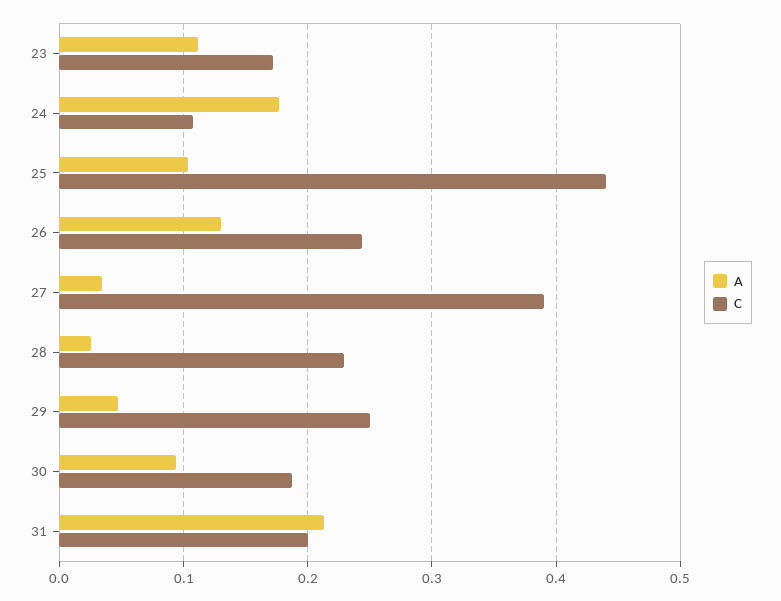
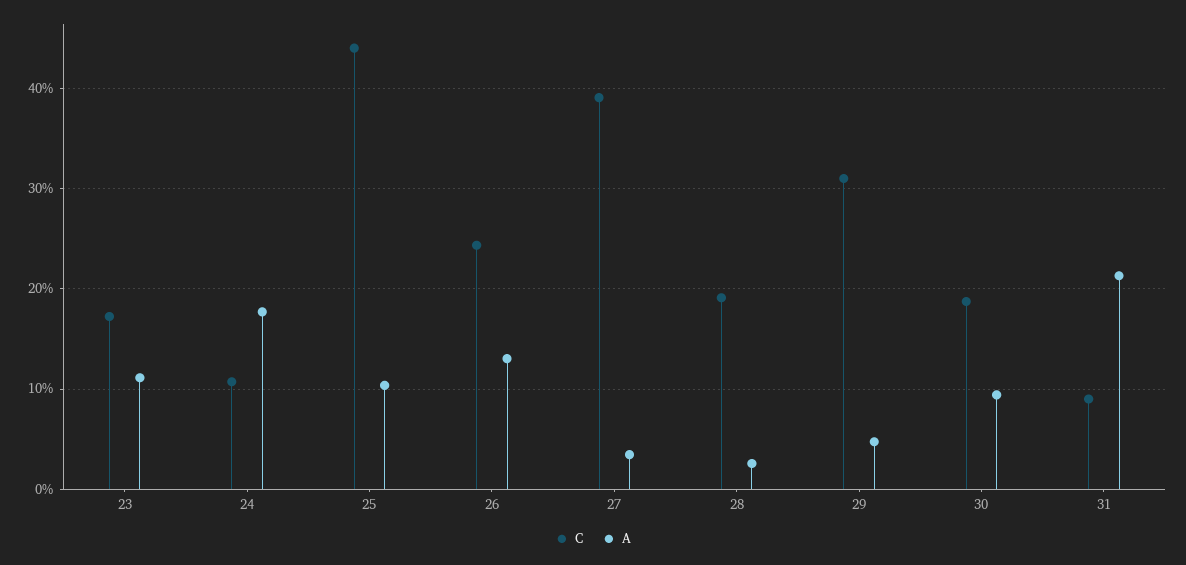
  {
    "A": {
      "23": 0.11,
      "24": 0.18,
      "25": 0.1,
      "26": 0.13,
      "27": 0.03,
      "28": 0.03,
      "29": 0.05,
      "30": 0.09,
      "31": 0.21
    },
    "C": {
      "23": 0.17,
      "24": 0.11,
      "25": 0.44,
      "26": 0.24,
      "27": 0.39,
-     "28": 0.23,
+     "28": 0.19,
-     "29": 0.25,
+     "29": 0.31,
      "30": 0.19,
-     "31": 0.2
+     "31": 0.09
    }
  }

